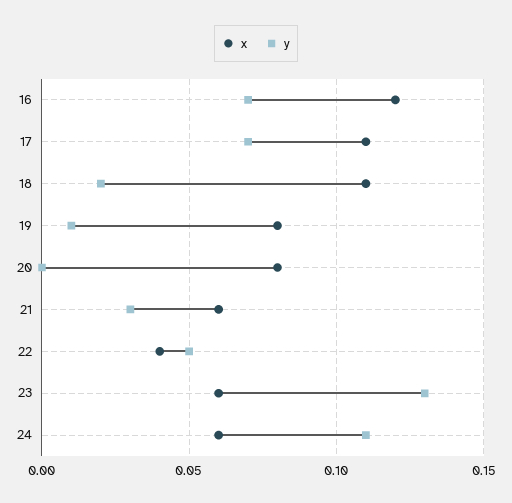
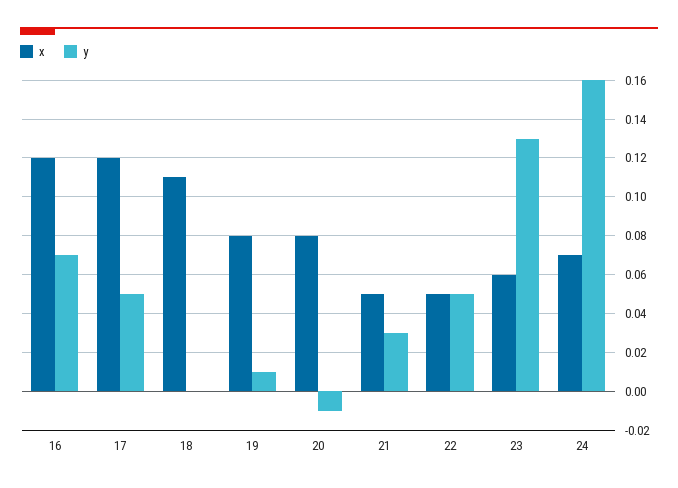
  {
    "x": {
      "16": 0.12,
-     "17": 0.11,
+     "17": 0.12,
      "18": 0.11,
      "19": 0.08,
      "20": 0.08,
-     "21": 0.06,
+     "21": 0.05,
-     "22": 0.04,
+     "22": 0.05,
      "23": 0.06,
-     "24": 0.06
+     "24": 0.07
    },
    "y": {
      "16": 0.07,
-     "17": 0.07,
+     "17": 0.05,
-     "18": 0.02,
+     "18": 0,
      "19": 0.01,
-     "20": 0,
+     "20": -0.01,
      "21": 0.03,
      "22": 0.05,
      "23": 0.13,
-     "24": 0.11
+     "24": 0.16
    }
  }

